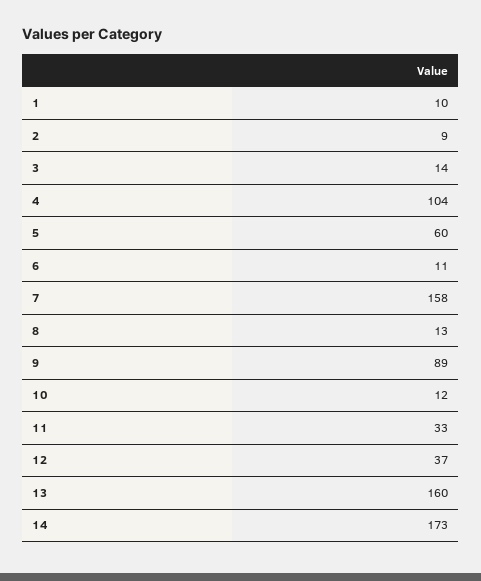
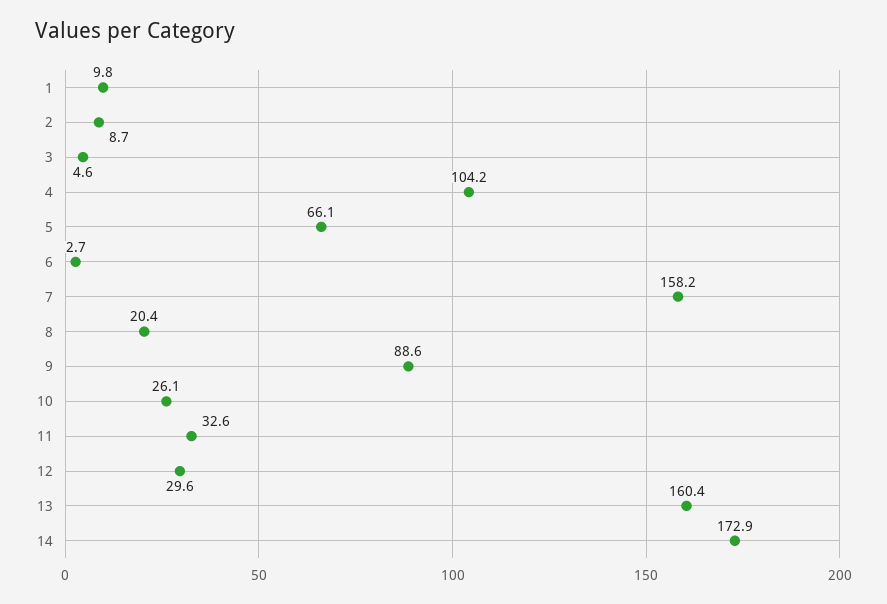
  {
    "1": 9.8,
    "2": 8.7,
-   "3": 14,
+   "3": 4.6,
    "4": 104.2,
-   "5": 60,
+   "5": 66.1,
-   "6": 11,
+   "6": 2.7,
    "7": 158.2,
-   "8": 13,
+   "8": 20.4,
    "9": 88.6,
-   "10": 12,
+   "10": 26.1,
    "11": 32.6,
-   "12": 37,
+   "12": 29.6,
    "13": 160.4,
    "14": 172.9
  }

